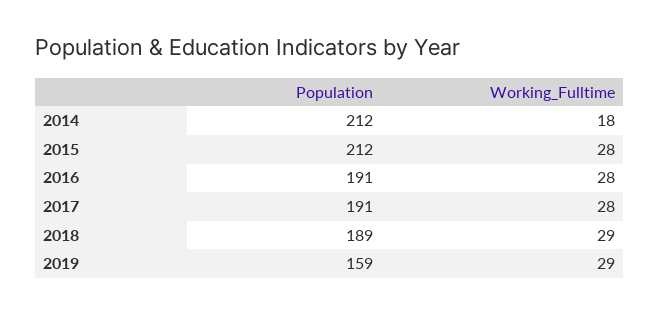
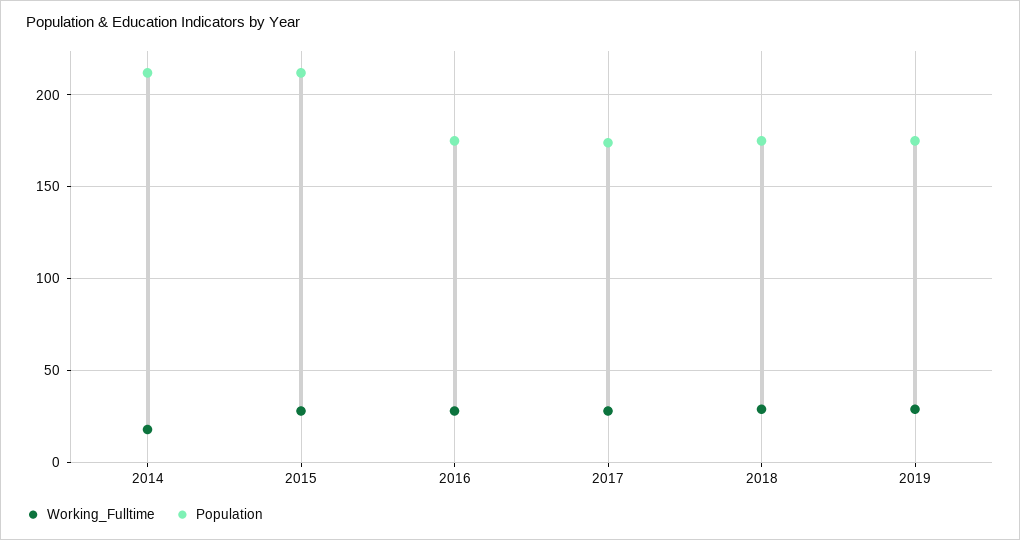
  {
    "Population": {
      "2014": 212,
      "2015": 212,
-     "2016": 191,
+     "2016": 175,
-     "2017": 191,
+     "2017": 175,
-     "2018": 189,
+     "2018": 175,
-     "2019": 159
+     "2019": 175
    },
    "Working_Fulltime": {
      "2014": 18,
      "2015": 28,
      "2016": 28,
      "2017": 28,
      "2018": 29,
      "2019": 29
    }
  }

